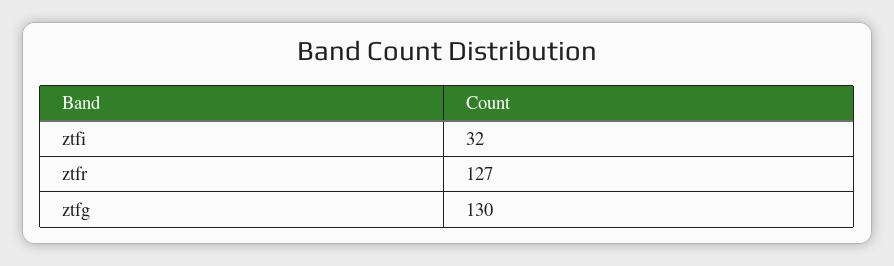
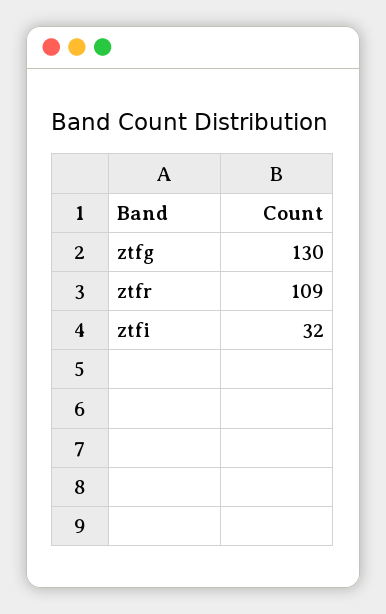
  {
    "ztfi": 32,
-   "ztfr": 127,
+   "ztfr": 109,
    "ztfg": 130
  }

